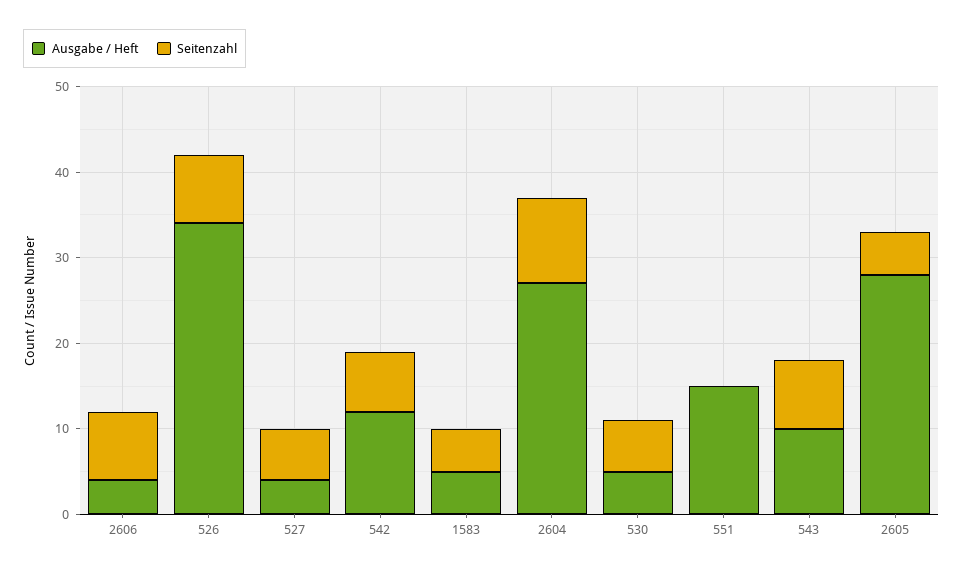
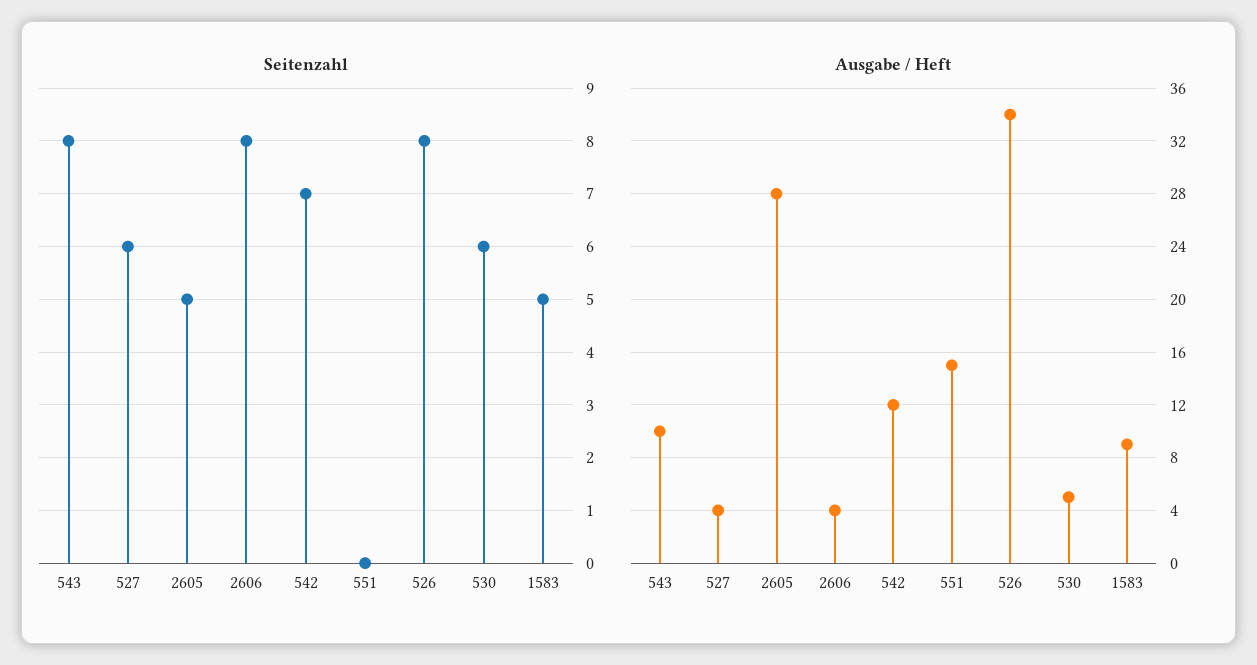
  {
    "Ausgabe / Heft": {
      "2606": 4,
      "526": 34,
      "527": 4,
      "542": 12,
-     "1583": 5,
+     "1583": 9,
-     "2604": 27,
      "530": 5,
      "551": 15,
      "543": 10,
      "2605": 28
    },
    "Seitenzahl": {
      "2606": 8,
      "526": 8,
      "527": 6,
      "542": 7,
      "1583": 5,
-     "2604": 10,
      "530": 6,
      "551": 0,
      "543": 8,
      "2605": 5
    }
  }

